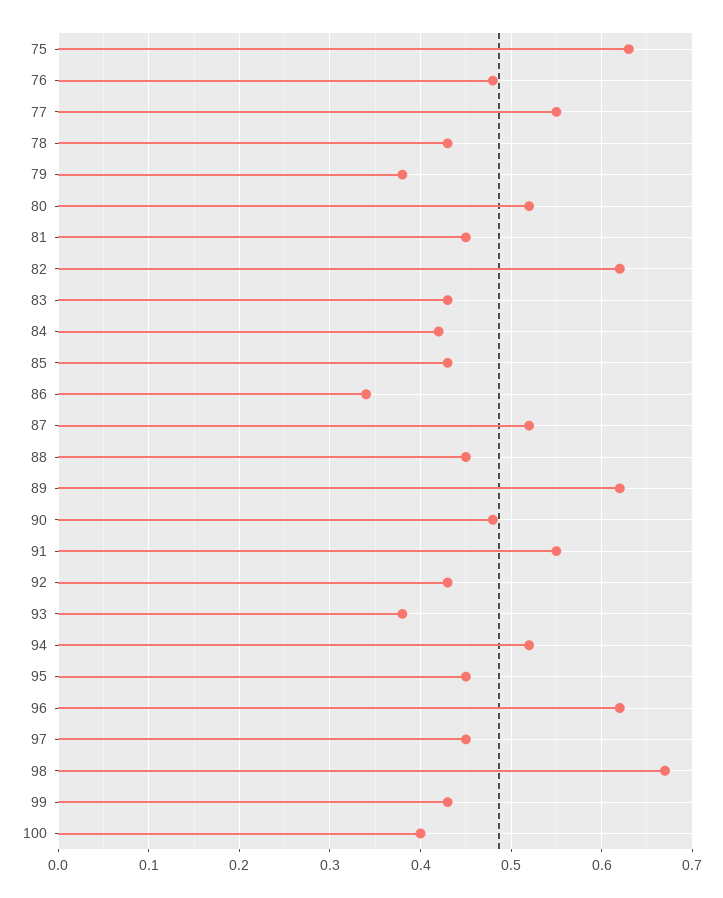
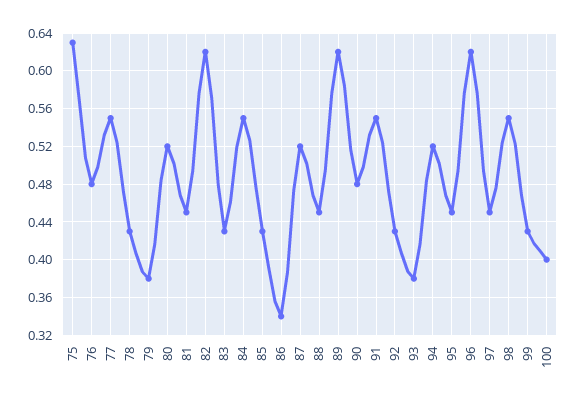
  {
    "75": 0.63,
    "76": 0.48,
    "77": 0.55,
    "78": 0.43,
    "79": 0.38,
    "80": 0.52,
    "81": 0.45,
    "82": 0.62,
    "83": 0.43,
-   "84": 0.42,
+   "84": 0.55,
    "85": 0.43,
    "86": 0.34,
    "87": 0.52,
    "88": 0.45,
    "89": 0.62,
    "90": 0.48,
    "91": 0.55,
    "92": 0.43,
    "93": 0.38,
    "94": 0.52,
    "95": 0.45,
    "96": 0.62,
    "97": 0.45,
-   "98": 0.67,
+   "98": 0.55,
    "99": 0.43,
    "100": 0.4
  }

